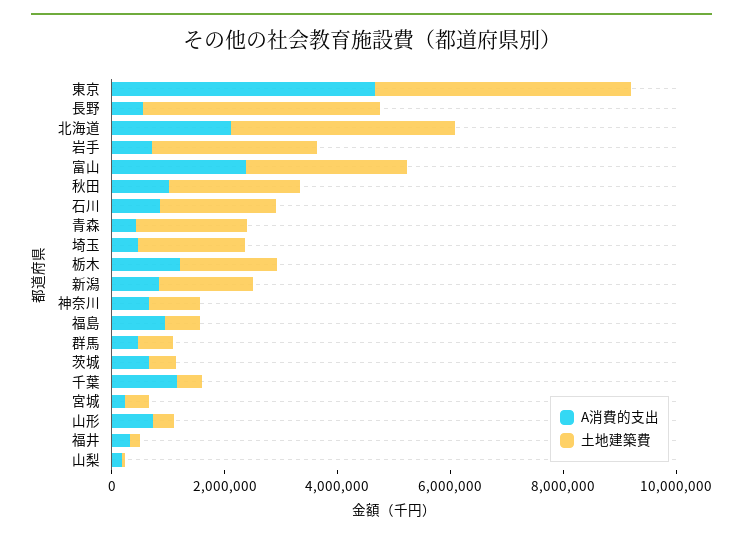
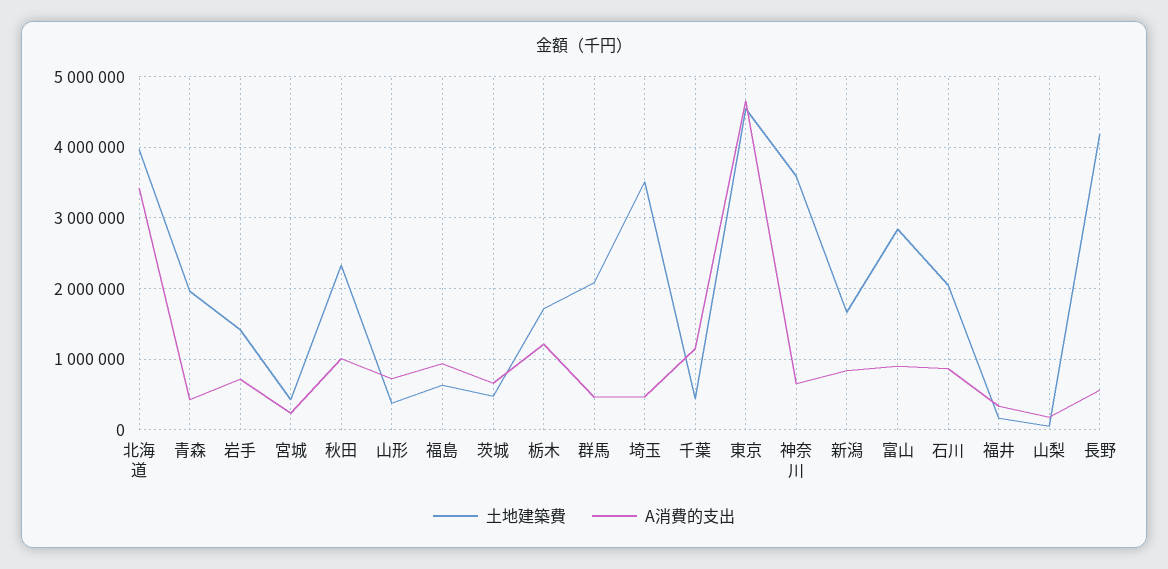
  {
    "A消費的支出": {
      "東京": 4700000,
      "長野": 600000,
-     "北海道": 2000000,
+     "北海道": 3400000,
      "岩手": 700000,
-     "富山": 2500000,
+     "富山": 900000,
      "秋田": 1000000,
      "石川": 900000,
      "青森": 400000,
      "埼玉": 500000,
      "栃木": 1200000,
      "新潟": 800000,
      "神奈川": 700000,
      "福島": 900000,
      "群馬": 500000,
      "茨城": 700000,
      "千葉": 1200000,
      "宮城": 200000,
      "山形": 700000,
      "福井": 300000,
      "山梨": 200000
    },
    "土地建築費": {
      "東京": 4500000,
      "長野": 4200000,
      "北海道": 4000000,
-     "岩手": 3000000,
+     "岩手": 1400000,
      "富山": 2800000,
      "秋田": 2300000,
      "石川": 2100000,
      "青森": 2000000,
-     "埼玉": 2000000,
+     "埼玉": 3500000,
      "栃木": 1700000,
      "新潟": 1700000,
-     "神奈川": 1000000,
+     "神奈川": 3600000,
      "福島": 600000,
-     "群馬": 500000,
+     "群馬": 2100000,
      "茨城": 500000,
      "千葉": 400000,
      "宮城": 400000,
      "山形": 400000,
      "福井": 200000,
      "山梨": 100000
    }
  }

